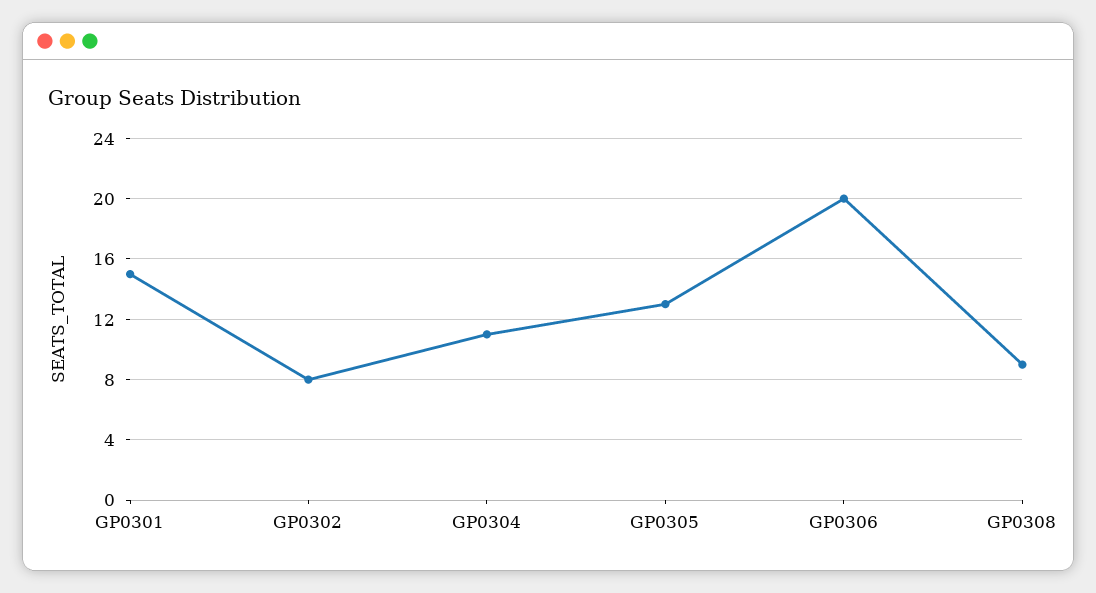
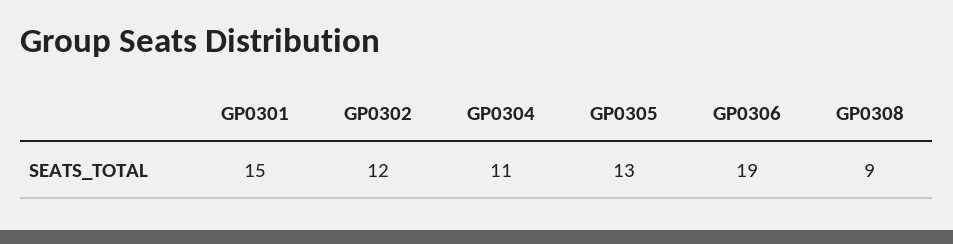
  {
    "GP0301": 15,
-   "GP0302": 8,
+   "GP0302": 12,
    "GP0304": 11,
    "GP0305": 13,
-   "GP0306": 20,
+   "GP0306": 19,
    "GP0308": 9
  }

